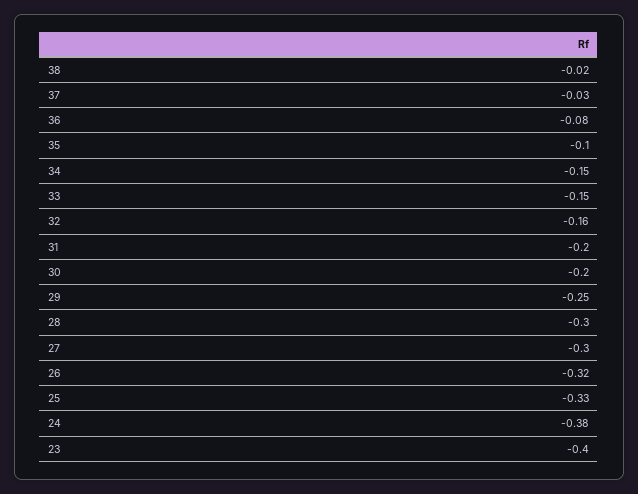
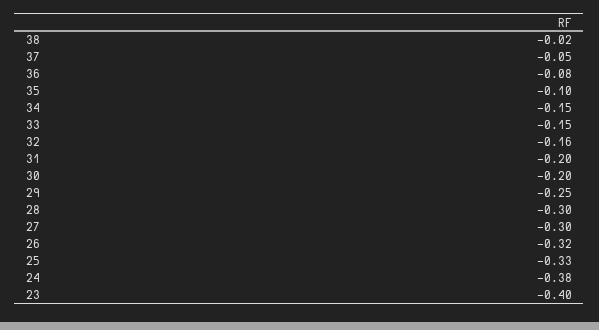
  {
    "38": -0.02,
-   "37": -0.03,
+   "37": -0.05,
    "36": -0.08,
    "35": -0.1,
    "34": -0.15,
    "33": -0.15,
    "32": -0.16,
    "31": -0.2,
    "30": -0.2,
    "29": -0.25,
    "28": -0.3,
    "27": -0.3,
    "26": -0.32,
    "25": -0.33,
    "24": -0.38,
    "23": -0.4
  }

